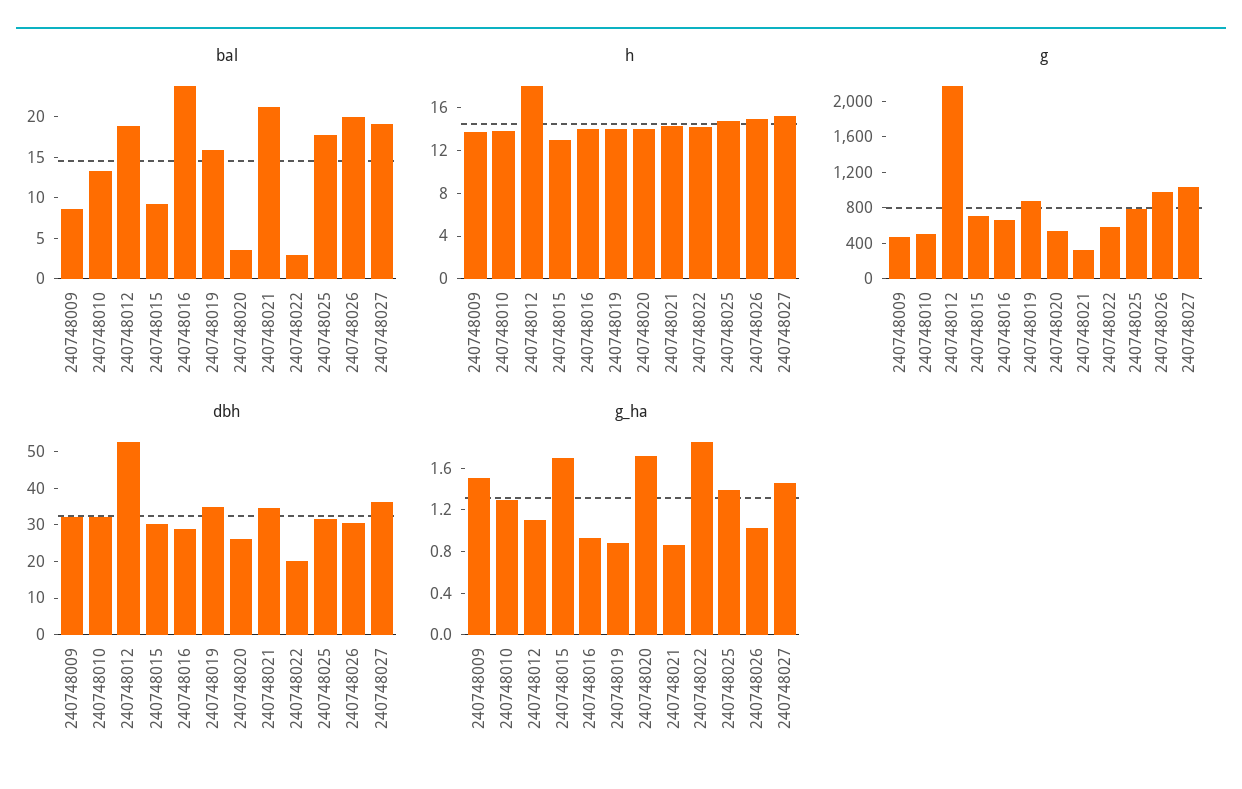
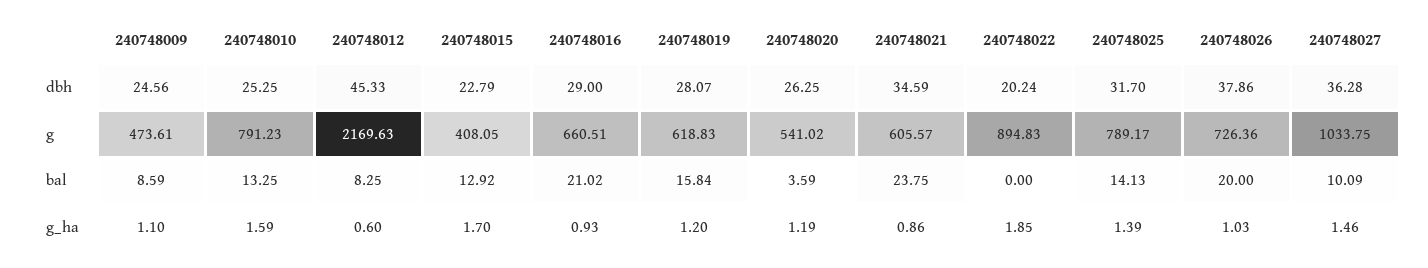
  {
    "bal": {
      "240748009": 8.59,
      "240748010": 13.25,
-     "240748012": 19,
+     "240748012": 8.25,
-     "240748015": 9,
+     "240748015": 12.92,
-     "240748016": 24,
+     "240748016": 21.02,
      "240748019": 15.84,
      "240748020": 3.59,
-     "240748021": 21,
+     "240748021": 23.75,
-     "240748022": 3,
+     "240748022": 0,
-     "240748025": 18,
+     "240748025": 14.13,
      "240748026": 20,
-     "240748027": 19
+     "240748027": 10.09
    },
-   "h": {
-     "240748009": 14,
-     "240748010": 14,
-     "240748012": 18,
-     "240748015": 13,
-     "240748016": 14,
-     "240748019": 14,
-     "240748020": 14,
-     "240748021": 14,
-     "240748022": 14,
-     "240748025": 15,
-     "240748026": 15,
-     "240748027": 15
-   },
    "g": {
      "240748009": 473.61,
-     "240748010": 500,
+     "240748010": 791.23,
      "240748012": 2169.63,
-     "240748015": 700,
+     "240748015": 408.05,
      "240748016": 660.51,
-     "240748019": 900,
+     "240748019": 618.83,
      "240748020": 541.02,
-     "240748021": 300,
+     "240748021": 605.57,
-     "240748022": 600,
+     "240748022": 894.83,
      "240748025": 789.17,
-     "240748026": 1000,
+     "240748026": 726.36,
      "240748027": 1033.75
    },
    "dbh": {
-     "240748009": 32.5,
+     "240748009": 24.56,
-     "240748010": 32.5,
+     "240748010": 25.25,
-     "240748012": 52.5,
+     "240748012": 45.33,
-     "240748015": 30,
+     "240748015": 22.79,
      "240748016": 29,
-     "240748019": 35,
+     "240748019": 28.07,
      "240748020": 26.25,
      "240748021": 34.59,
      "240748022": 20.24,
      "240748025": 31.7,
-     "240748026": 30,
+     "240748026": 37.86,
      "240748027": 36.28
    },
    "g_ha": {
-     "240748009": 1.5,
+     "240748009": 1.1,
-     "240748010": 1.3,
+     "240748010": 1.59,
-     "240748012": 1.1,
+     "240748012": 0.6,
      "240748015": 1.7,
      "240748016": 0.93,
-     "240748019": 0.9,
+     "240748019": 1.2,
-     "240748020": 1.7,
+     "240748020": 1.19,
      "240748021": 0.86,
      "240748022": 1.85,
      "240748025": 1.39,
      "240748026": 1.03,
      "240748027": 1.46
    }
  }

